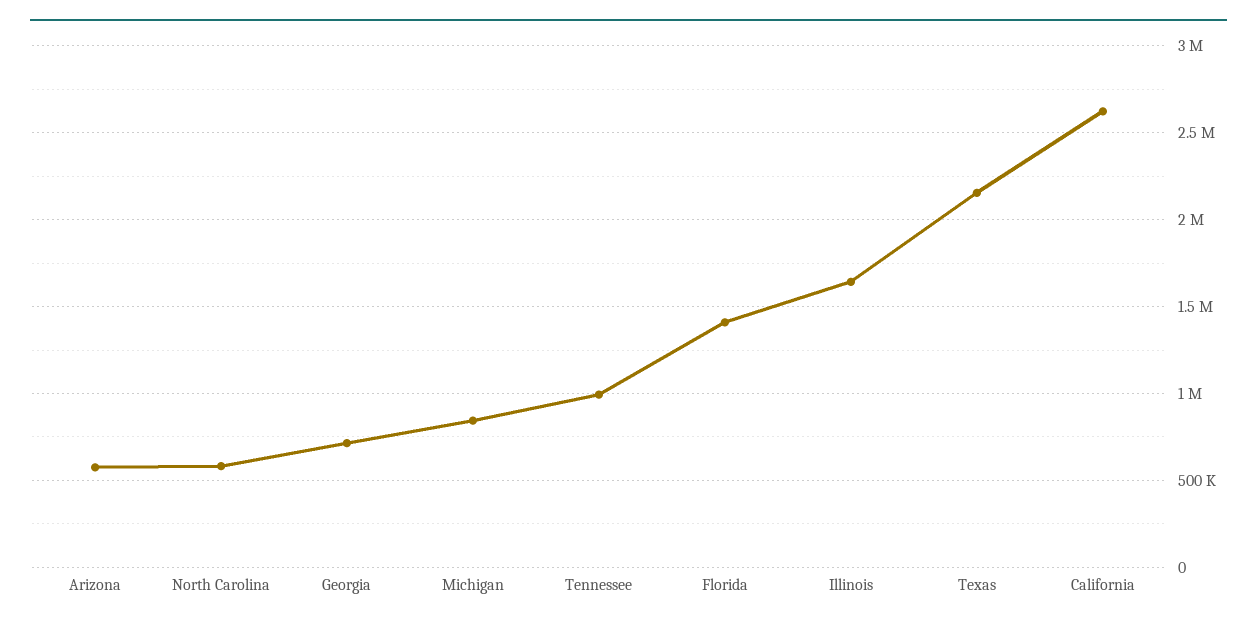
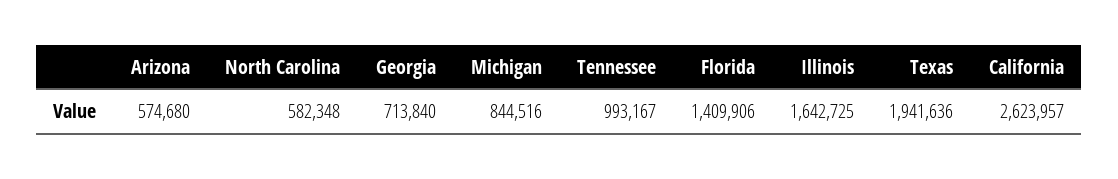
  {
    "Arizona": 574680,
    "North Carolina": 582348,
    "Georgia": 713840,
    "Michigan": 844516,
    "Tennessee": 993167,
    "Florida": 1409906,
    "Illinois": 1642725,
-   "Texas": 2150000,
+   "Texas": 1941636,
    "California": 2623957
  }

